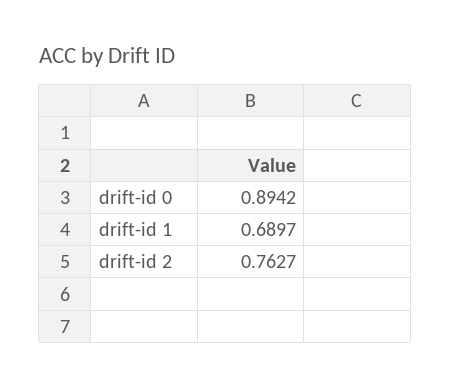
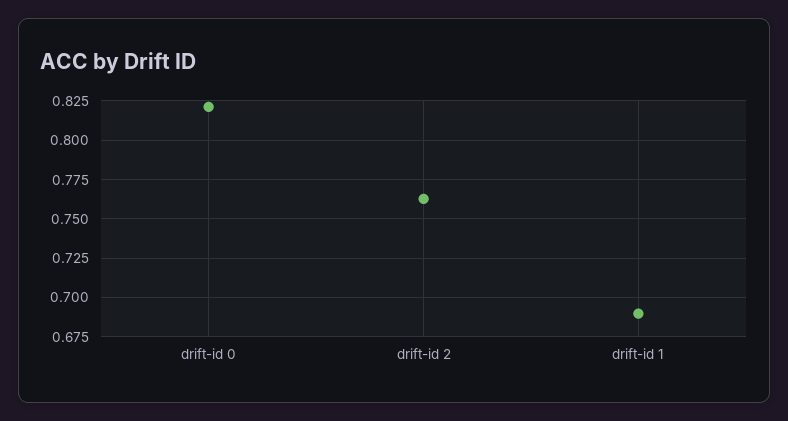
  {
-   "drift-id 0": 0.8942,
+   "drift-id 0": 0.82,
    "drift-id 1": 0.6897,
    "drift-id 2": 0.7627
  }

